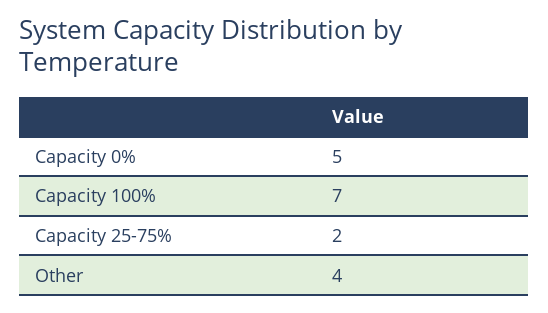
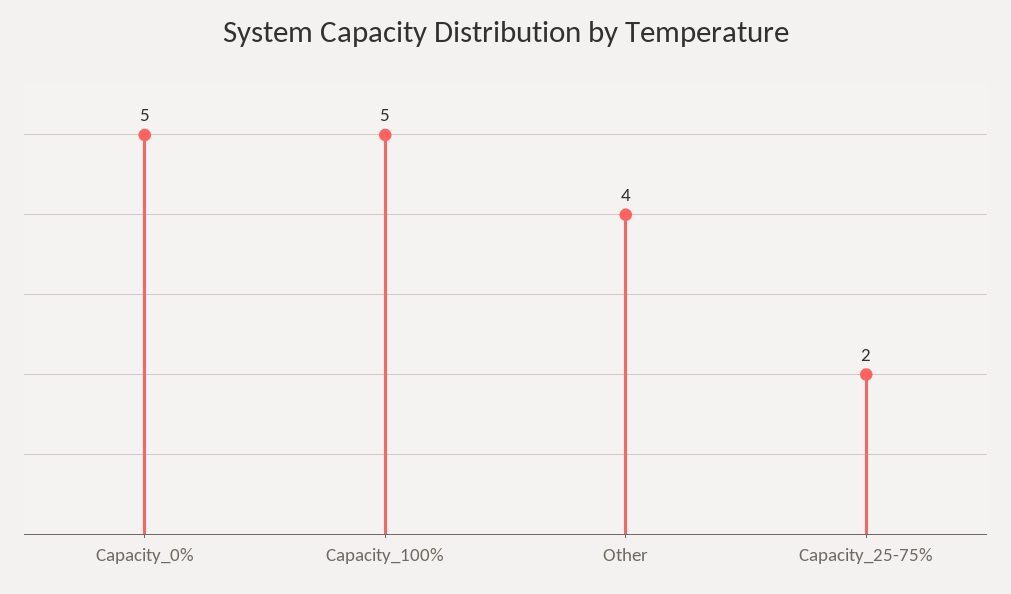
  {
    "Capacity 0%": 5,
-   "Capacity 100%": 7,
+   "Capacity 100%": 5,
    "Capacity 25-75%": 2,
    "Other": 4
  }

